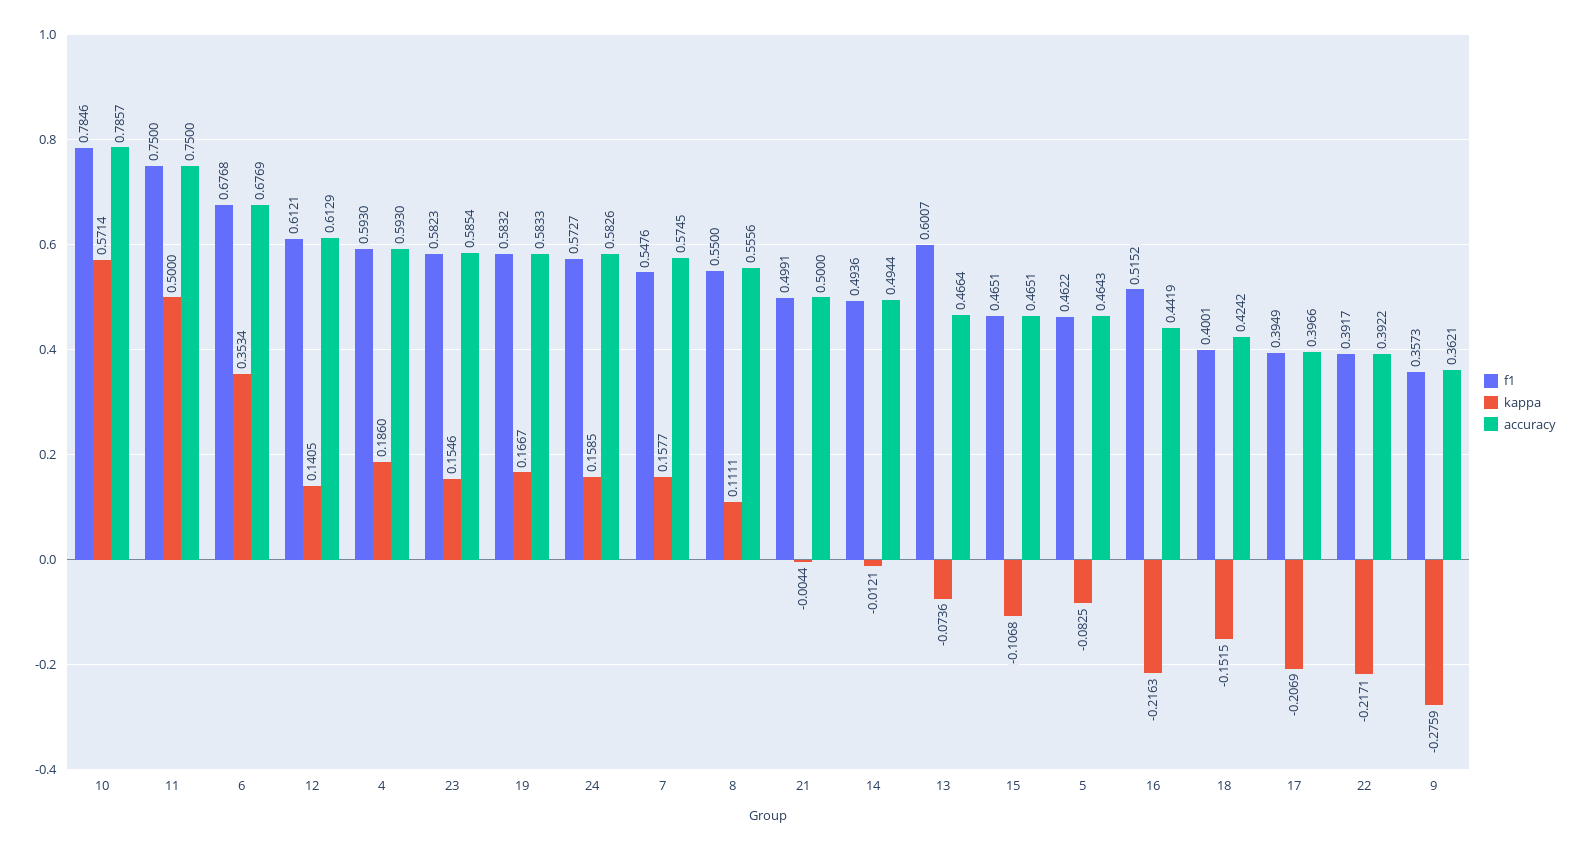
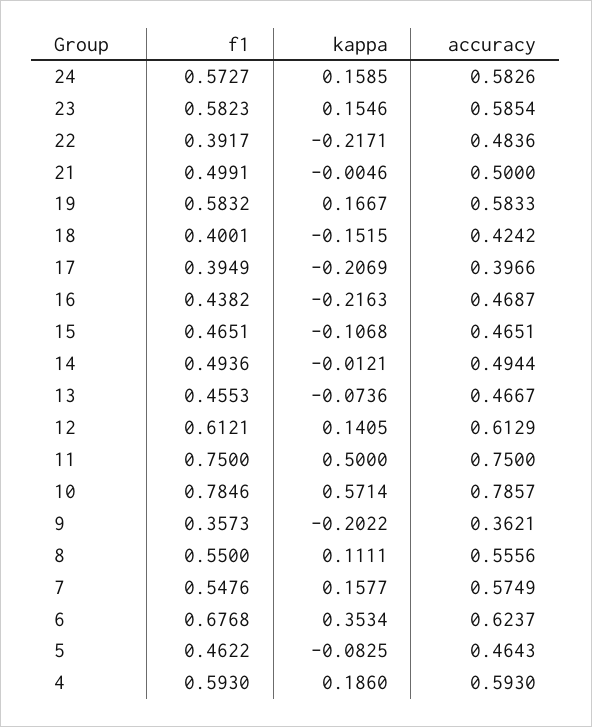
  {
    "f1": {
      "10": 0.7846,
      "11": 0.75,
      "6": 0.6768,
      "12": 0.6121,
      "4": 0.593,
      "23": 0.5823,
      "19": 0.5832,
      "24": 0.5727,
      "7": 0.5476,
      "8": 0.55,
      "21": 0.4991,
      "14": 0.4936,
-     "13": 0.6007,
+     "13": 0.4553,
      "15": 0.4651,
      "5": 0.4622,
-     "16": 0.5152,
+     "16": 0.4382,
      "18": 0.4001,
      "17": 0.3949,
      "22": 0.3917,
      "9": 0.3573
    },
    "kappa": {
      "10": 0.5714,
      "11": 0.5,
      "6": 0.3534,
      "12": 0.1405,
      "4": 0.186,
      "23": 0.1546,
      "19": 0.1667,
      "24": 0.1585,
      "7": 0.1577,
      "8": 0.1111,
-     "21": -0.0044,
+     "21": -0.0046,
      "14": -0.0121,
      "13": -0.0736,
      "15": -0.1068,
      "5": -0.0825,
      "16": -0.2163,
      "18": -0.1515,
      "17": -0.2069,
      "22": -0.2171,
-     "9": -0.2759
+     "9": -0.2022
    },
    "accuracy": {
      "10": 0.7857,
      "11": 0.75,
-     "6": 0.6769,
+     "6": 0.6237,
      "12": 0.6129,
      "4": 0.593,
      "23": 0.5854,
      "19": 0.5833,
      "24": 0.5826,
-     "7": 0.5745,
+     "7": 0.5749,
      "8": 0.5556,
      "21": 0.5,
      "14": 0.4944,
-     "13": 0.4664,
+     "13": 0.4667,
      "15": 0.4651,
      "5": 0.4643,
-     "16": 0.4419,
+     "16": 0.4687,
      "18": 0.4242,
      "17": 0.3966,
-     "22": 0.3922,
+     "22": 0.4836,
      "9": 0.3621
    }
  }

